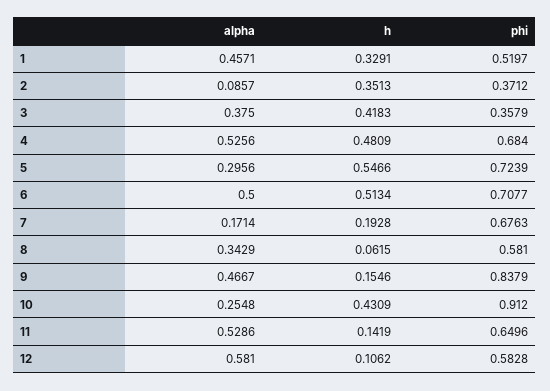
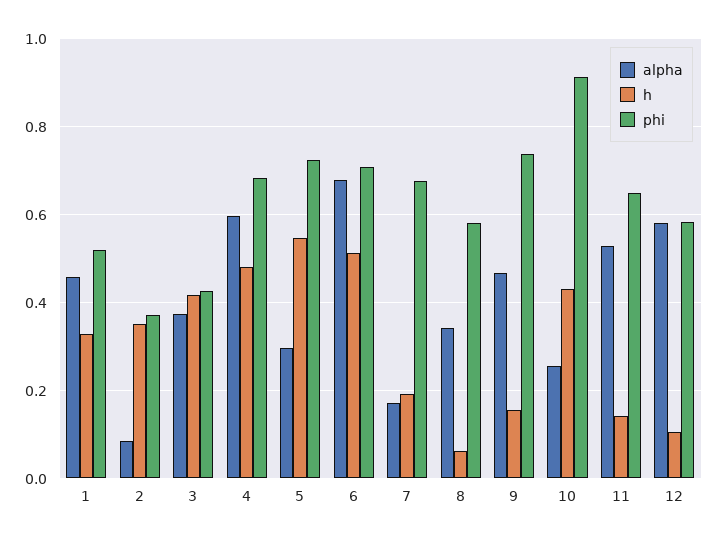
  {
    "alpha": {
      "1": 0.4571,
      "2": 0.0857,
      "3": 0.375,
-     "4": 0.5256,
+     "4": 0.6,
      "5": 0.2956,
-     "6": 0.5,
+     "6": 0.68,
      "7": 0.1714,
      "8": 0.3429,
      "9": 0.4667,
      "10": 0.2548,
      "11": 0.5286,
      "12": 0.581
    },
    "h": {
      "1": 0.3291,
      "2": 0.3513,
      "3": 0.4183,
      "4": 0.4809,
      "5": 0.5466,
      "6": 0.5134,
      "7": 0.1928,
      "8": 0.0615,
      "9": 0.1546,
      "10": 0.4309,
      "11": 0.1419,
      "12": 0.1062
    },
    "phi": {
      "1": 0.5197,
      "2": 0.3712,
-     "3": 0.3579,
+     "3": 0.42,
      "4": 0.684,
      "5": 0.7239,
      "6": 0.7077,
      "7": 0.6763,
      "8": 0.581,
-     "9": 0.8379,
+     "9": 0.74,
      "10": 0.912,
      "11": 0.6496,
      "12": 0.5828
    }
  }

